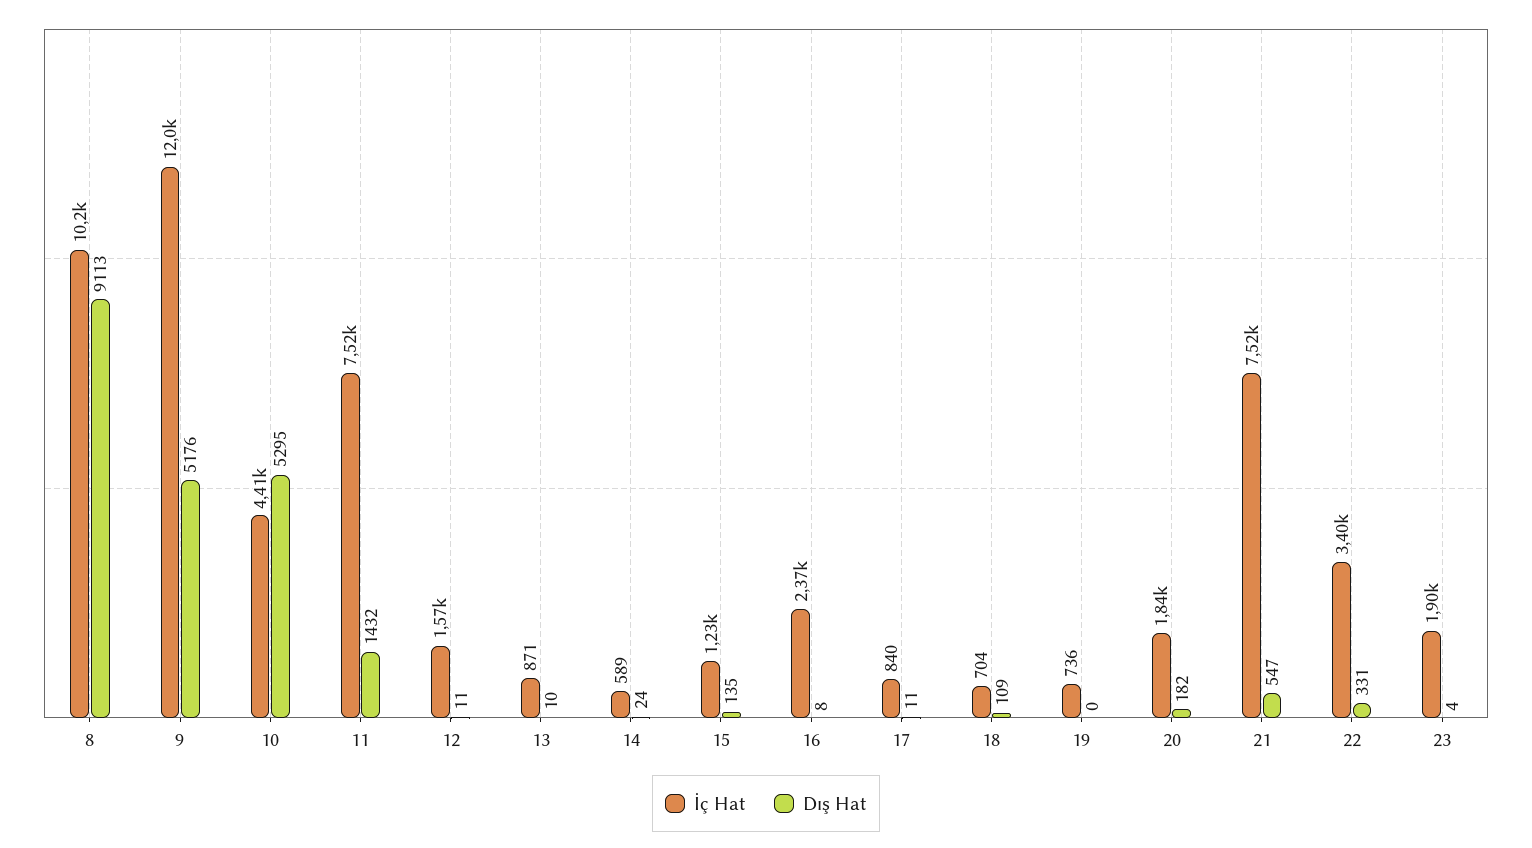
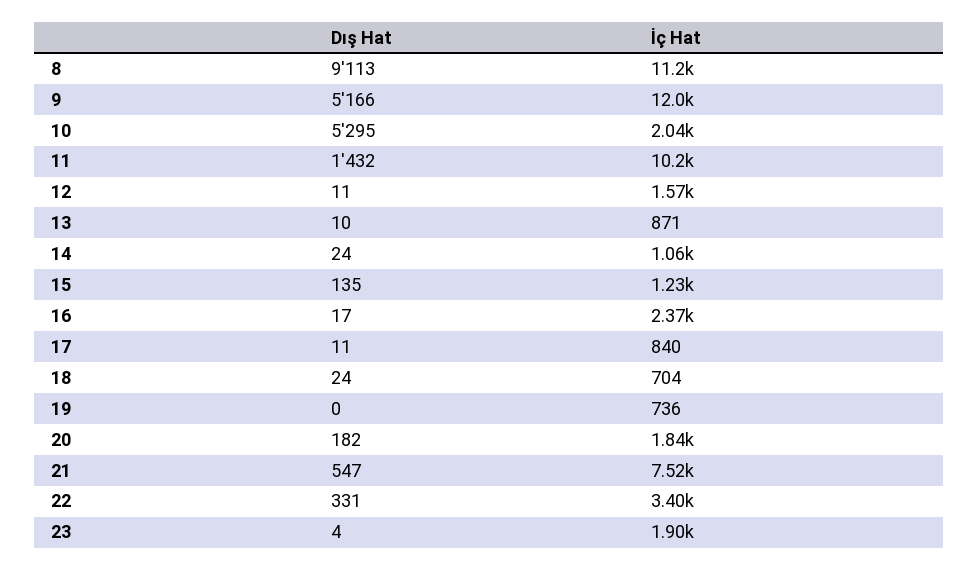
  {
    "İç Hat": {
-     "8": 10200,
+     "8": 11200,
      "9": 12000,
-     "10": 4410,
+     "10": 2040,
-     "11": 7520,
+     "11": 10200,
      "12": 1570,
      "13": 871,
-     "14": 589,
+     "14": 1060,
      "15": 1230,
      "16": 2370,
      "17": 840,
      "18": 704,
      "19": 736,
      "20": 1840,
      "21": 7520,
      "22": 3400,
      "23": 1900
    },
    "Dış Hat": {
      "8": 9113,
-     "9": 5176,
+     "9": 5166,
      "10": 5295,
      "11": 1432,
      "12": 11,
      "13": 10,
      "14": 24,
      "15": 135,
-     "16": 8,
+     "16": 17,
      "17": 11,
-     "18": 109,
+     "18": 24,
      "19": 0,
      "20": 182,
      "21": 547,
      "22": 331,
      "23": 4
    }
  }

